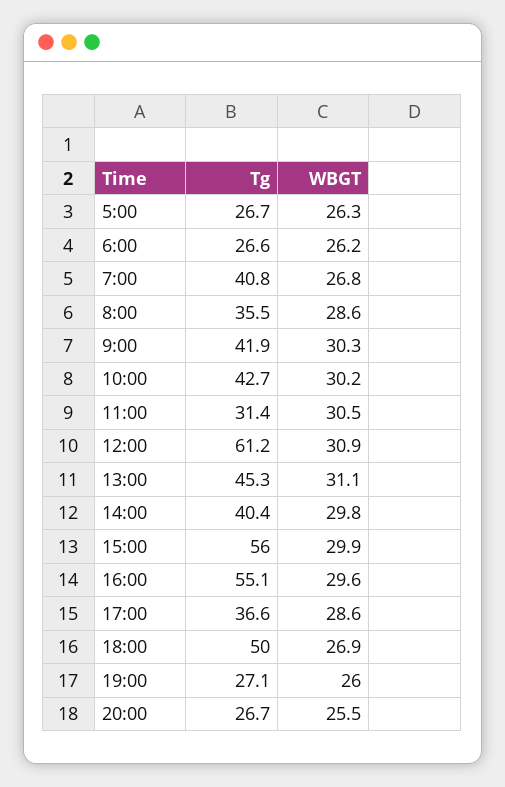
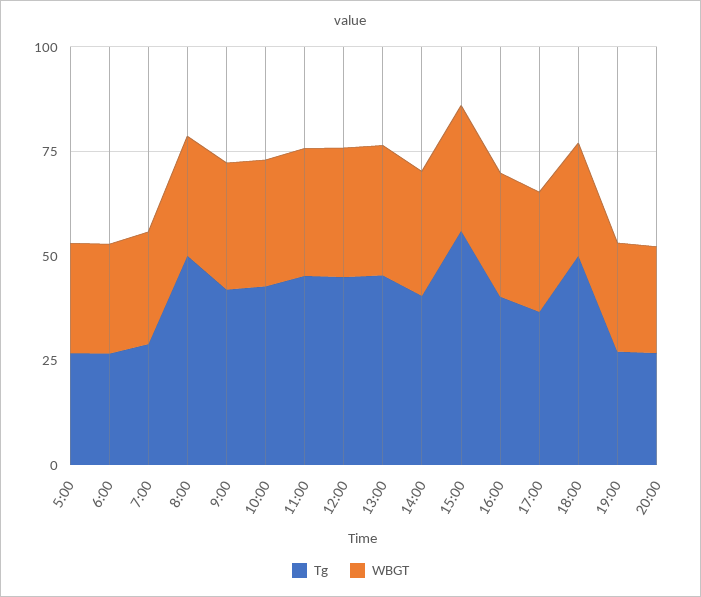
  {
    "Tg": {
      "5:00": 26.7,
      "6:00": 26.6,
-     "7:00": 40.8,
+     "7:00": 30,
-     "8:00": 35.5,
+     "8:00": 50,
      "9:00": 41.9,
      "10:00": 42.7,
-     "11:00": 31.4,
+     "11:00": 45,
-     "12:00": 61.2,
+     "12:00": 45,
      "13:00": 45.3,
      "14:00": 40.4,
      "15:00": 56,
-     "16:00": 55.1,
+     "16:00": 40,
      "17:00": 36.6,
      "18:00": 50,
      "19:00": 27.1,
      "20:00": 26.7
    },
    "WBGT": {
      "5:00": 26.3,
      "6:00": 26.2,
      "7:00": 26.8,
      "8:00": 28.6,
      "9:00": 30.3,
      "10:00": 30.2,
      "11:00": 30.5,
      "12:00": 30.9,
      "13:00": 31.1,
      "14:00": 29.8,
      "15:00": 29.9,
      "16:00": 29.6,
      "17:00": 28.6,
      "18:00": 26.9,
      "19:00": 26,
      "20:00": 25.5
    }
  }

